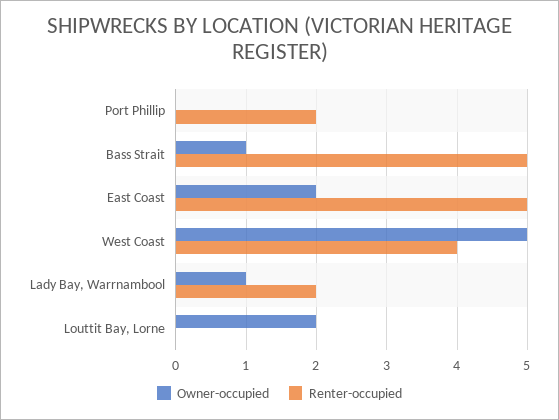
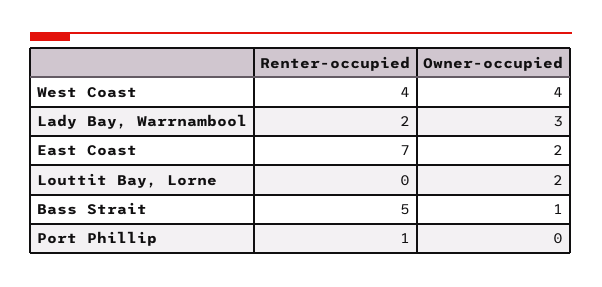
  {
    "Owner-occupied": {
      "Port Phillip": 0,
      "Bass Strait": 1,
      "East Coast": 2,
-     "West Coast": 5,
+     "West Coast": 4,
-     "Lady Bay, Warrnambool": 1,
+     "Lady Bay, Warrnambool": 3,
      "Louttit Bay, Lorne": 2
    },
    "Renter-occupied": {
-     "Port Phillip": 2,
+     "Port Phillip": 1,
      "Bass Strait": 5,
-     "East Coast": 5,
+     "East Coast": 7,
      "West Coast": 4,
      "Lady Bay, Warrnambool": 2,
      "Louttit Bay, Lorne": 0
    }
  }

